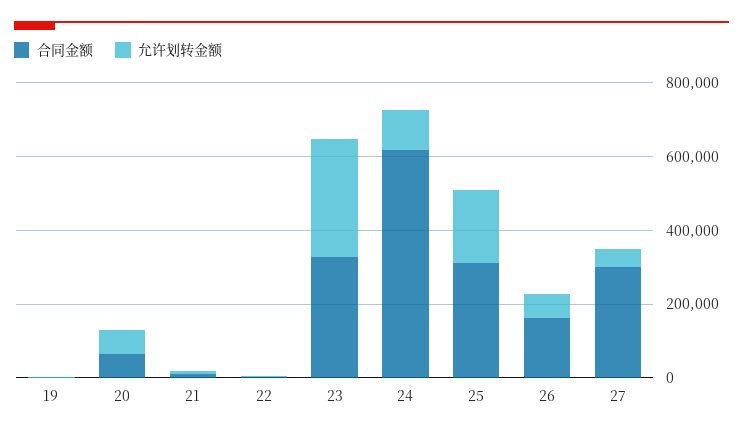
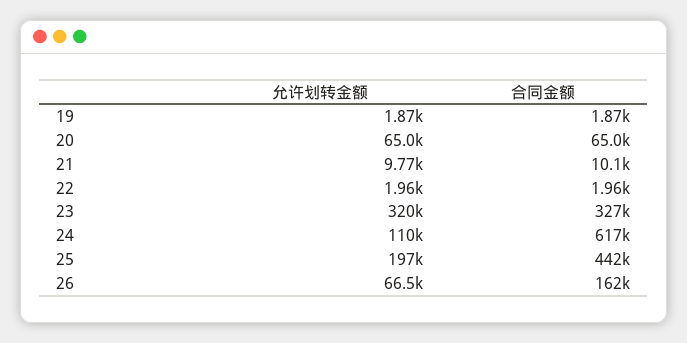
  {
    "合同金额": {
      "19": 1870,
      "20": 65000,
      "21": 10100,
      "22": 1960,
      "23": 327000,
      "24": 617000,
-     "25": 300000,
+     "25": 442000,
-     "26": 162000,
+     "26": 162000
-     "27": 300000
    },
    "允许划转金额": {
      "19": 1870,
      "20": 65000,
      "21": 9770,
      "22": 1960,
      "23": 320000,
      "24": 110000,
      "25": 197000,
-     "26": 66500,
+     "26": 66500
-     "27": 50000
    }
  }

